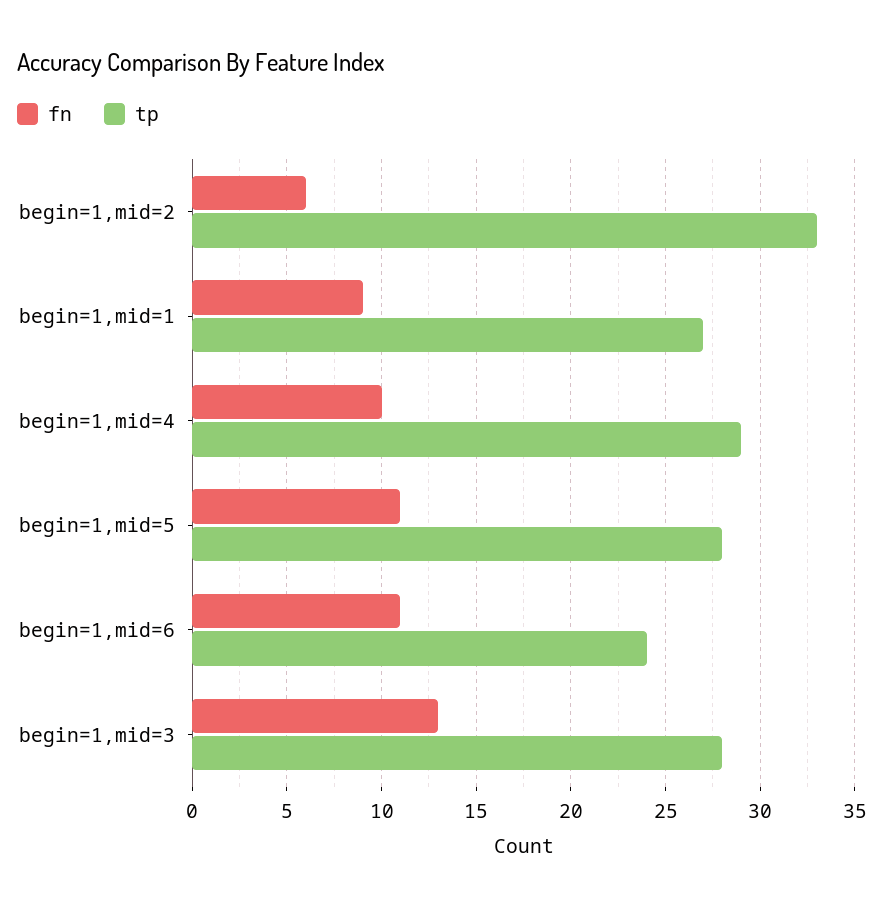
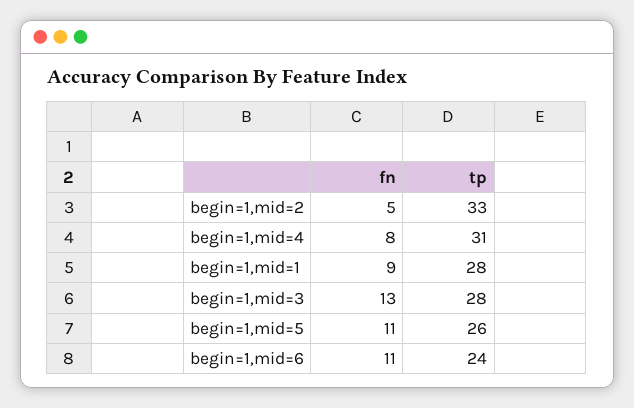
  {
    "fn": {
-     "begin=1,mid=2": 6,
+     "begin=1,mid=2": 5,
      "begin=1,mid=1": 9,
-     "begin=1,mid=4": 10,
+     "begin=1,mid=4": 8,
      "begin=1,mid=5": 11,
      "begin=1,mid=6": 11,
      "begin=1,mid=3": 13
    },
    "tp": {
      "begin=1,mid=2": 33,
-     "begin=1,mid=1": 27,
+     "begin=1,mid=1": 28,
-     "begin=1,mid=4": 29,
+     "begin=1,mid=4": 31,
-     "begin=1,mid=5": 28,
+     "begin=1,mid=5": 26,
      "begin=1,mid=6": 24,
      "begin=1,mid=3": 28
    }
  }

